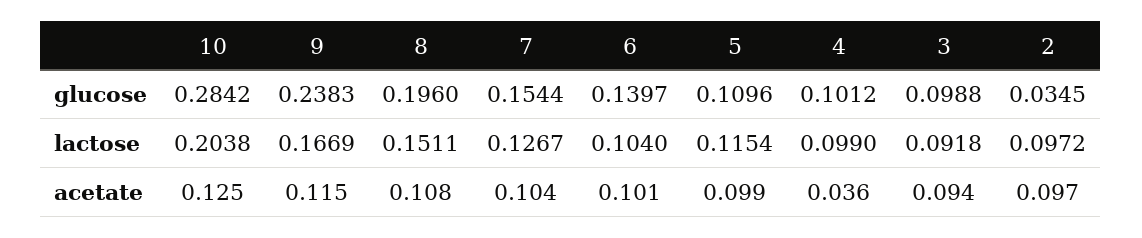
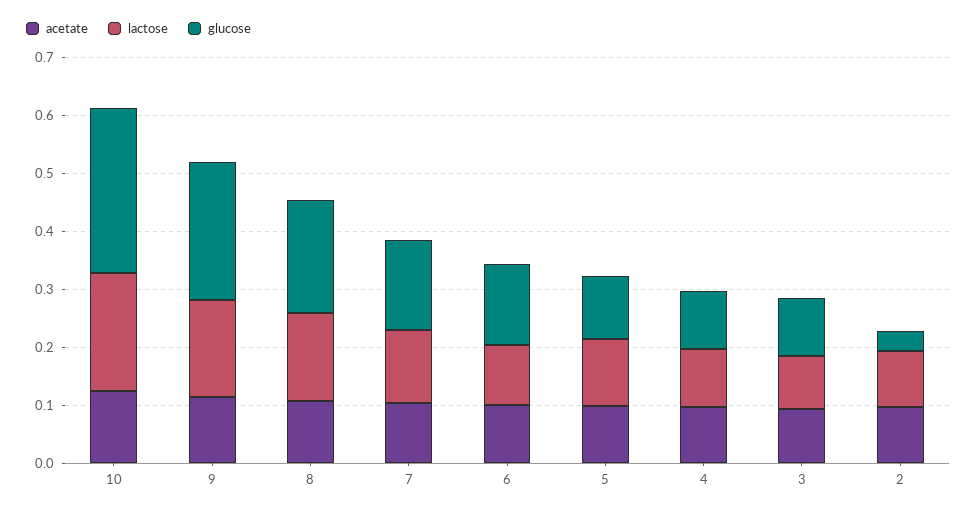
  {
    "glucose": {
      "10": 0.2842,
      "9": 0.2383,
      "8": 0.196,
      "7": 0.1544,
      "6": 0.1397,
      "5": 0.1096,
      "4": 0.1012,
      "3": 0.0988,
      "2": 0.0345
    },
    "lactose": {
      "10": 0.2038,
      "9": 0.1669,
      "8": 0.1511,
      "7": 0.1267,
      "6": 0.104,
      "5": 0.1154,
      "4": 0.099,
      "3": 0.0918,
      "2": 0.0972
    },
    "acetate": {
      "10": 0.125,
      "9": 0.115,
      "8": 0.108,
      "7": 0.104,
      "6": 0.101,
      "5": 0.099,
-     "4": 0.036,
+     "4": 0.1,
      "3": 0.094,
      "2": 0.097
    }
  }

